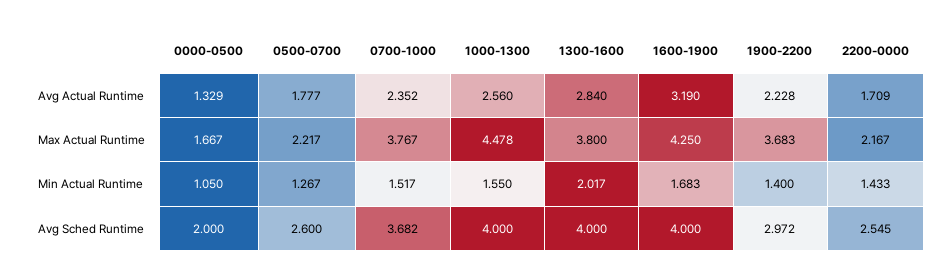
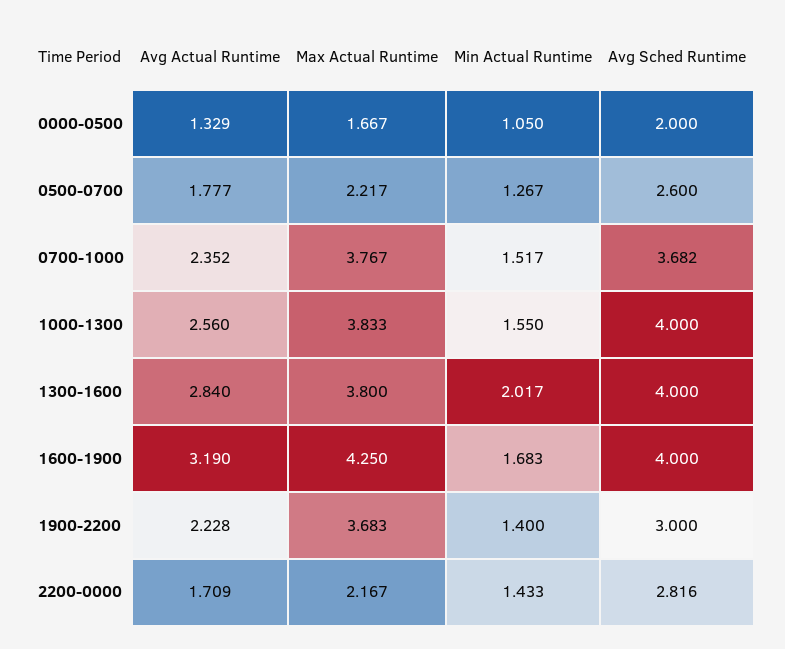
  {
    "0000-0500": {
      "Avg Actual Runtime": 1.329,
      "Max Actual Runtime": 1.667,
      "Min Actual Runtime": 1.05,
      "Avg Sched Runtime": 2
    },
    "0500-0700": {
      "Avg Actual Runtime": 1.777,
      "Max Actual Runtime": 2.217,
      "Min Actual Runtime": 1.267,
      "Avg Sched Runtime": 2.6
    },
    "0700-1000": {
      "Avg Actual Runtime": 2.352,
      "Max Actual Runtime": 3.767,
      "Min Actual Runtime": 1.517,
      "Avg Sched Runtime": 3.682
    },
    "1000-1300": {
      "Avg Actual Runtime": 2.56,
-     "Max Actual Runtime": 4.478,
+     "Max Actual Runtime": 3.833,
      "Min Actual Runtime": 1.55,
      "Avg Sched Runtime": 4
    },
    "1300-1600": {
      "Avg Actual Runtime": 2.84,
      "Max Actual Runtime": 3.8,
      "Min Actual Runtime": 2.017,
      "Avg Sched Runtime": 4
    },
    "1600-1900": {
      "Avg Actual Runtime": 3.19,
      "Max Actual Runtime": 4.25,
      "Min Actual Runtime": 1.683,
      "Avg Sched Runtime": 4
    },
    "1900-2200": {
      "Avg Actual Runtime": 2.228,
      "Max Actual Runtime": 3.683,
      "Min Actual Runtime": 1.4,
-     "Avg Sched Runtime": 2.972
+     "Avg Sched Runtime": 3
    },
    "2200-0000": {
      "Avg Actual Runtime": 1.709,
      "Max Actual Runtime": 2.167,
      "Min Actual Runtime": 1.433,
-     "Avg Sched Runtime": 2.545
+     "Avg Sched Runtime": 2.816
    }
  }

